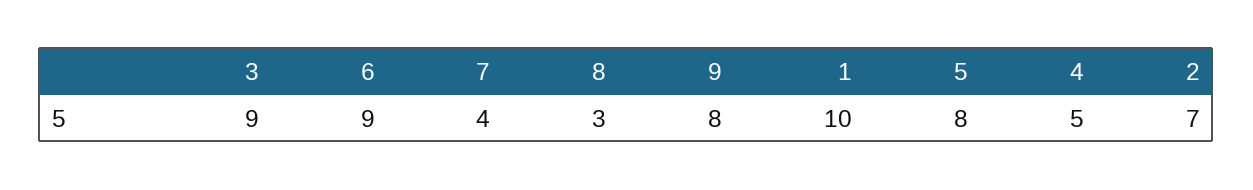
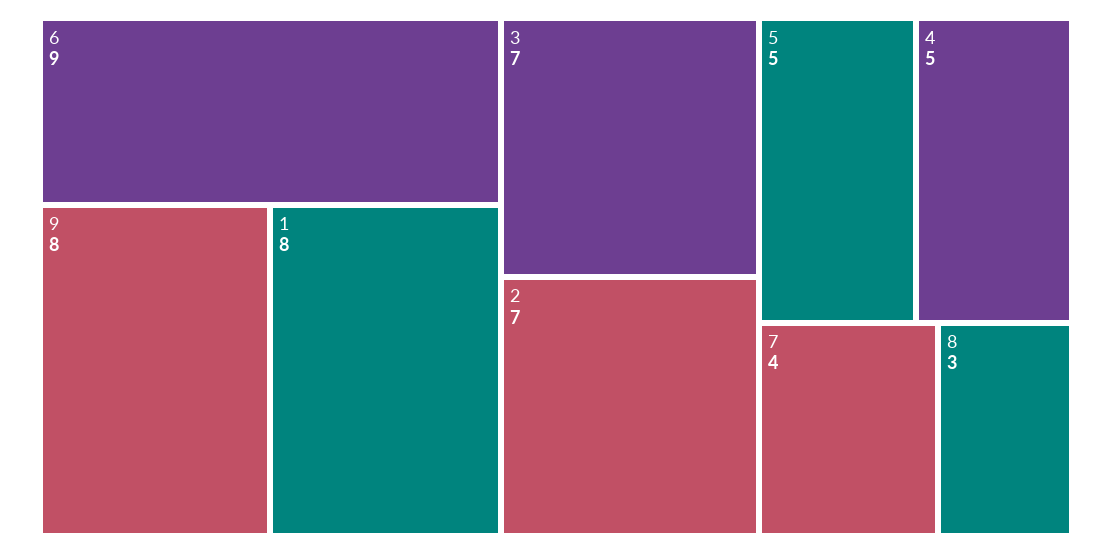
  {
-   "3": 9,
+   "3": 7,
    "6": 9,
    "7": 4,
    "8": 3,
    "9": 8,
-   "1": 10,
+   "1": 8,
-   "5": 8,
+   "5": 5,
    "4": 5,
    "2": 7
  }

